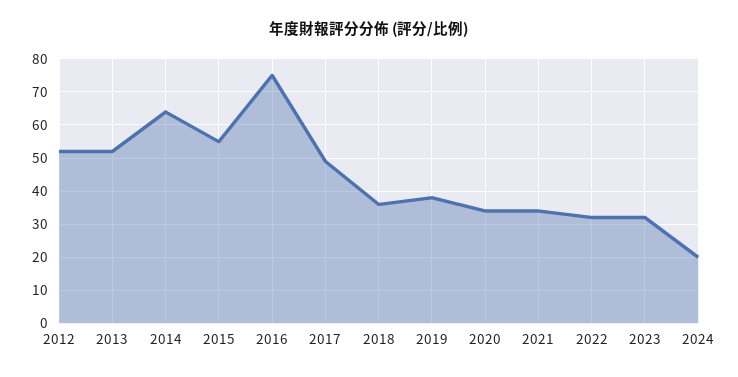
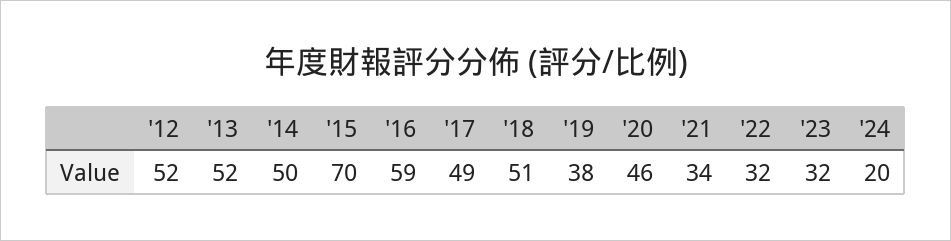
  {
    "2012": 52,
    "2013": 52,
-   "2014": 65,
+   "2014": 50,
-   "2015": 55,
+   "2015": 70,
-   "2016": 75,
+   "2016": 59,
    "2017": 49,
-   "2018": 35,
+   "2018": 51,
    "2019": 38,
-   "2020": 35,
+   "2020": 46,
    "2021": 34,
    "2022": 32,
    "2023": 32,
    "2024": 20
  }

